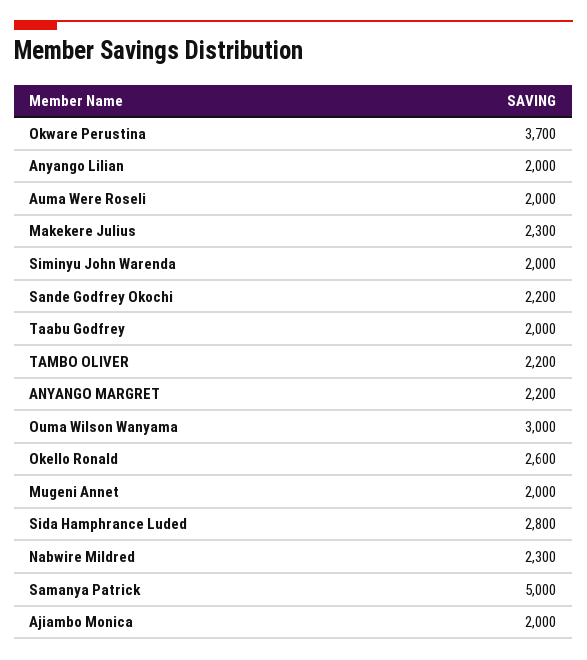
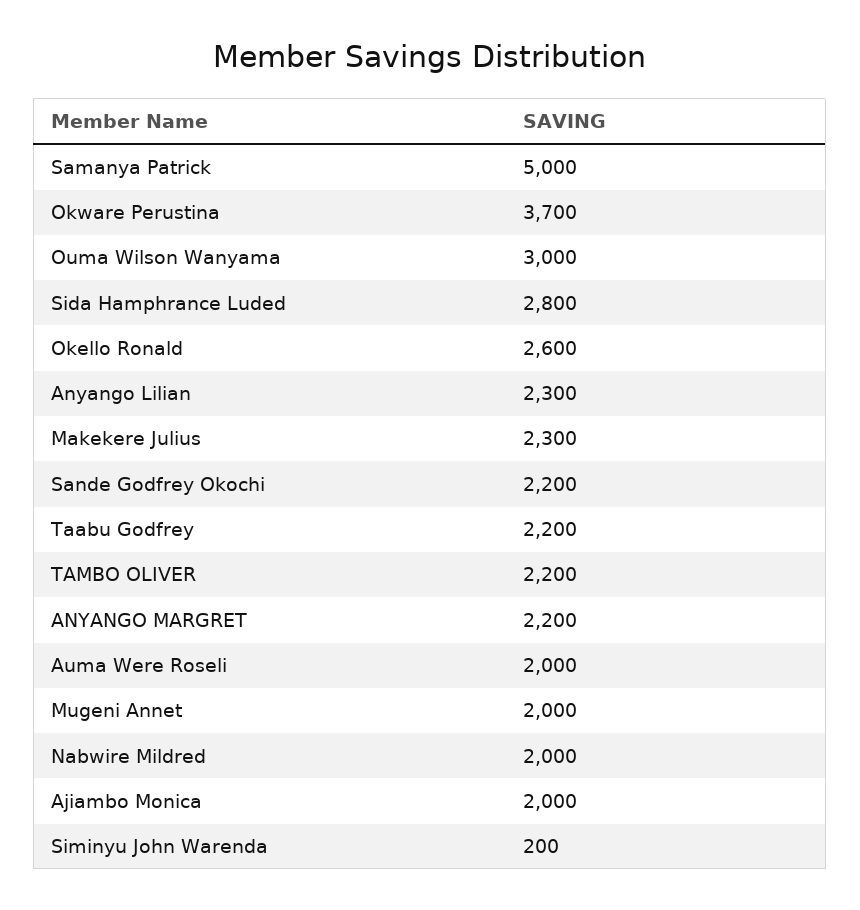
  {
    "Okware Perustina": 3700,
-   "Anyango Lilian": 2000,
+   "Anyango Lilian": 2300,
    "Auma Were Roseli": 2000,
    "Makekere Julius": 2300,
-   "Siminyu John Warenda": 2000,
+   "Siminyu John Warenda": 200,
    "Sande Godfrey Okochi": 2200,
-   "Taabu Godfrey": 2000,
+   "Taabu Godfrey": 2200,
    "TAMBO OLIVER": 2200,
    "ANYANGO MARGRET": 2200,
    "Ouma Wilson Wanyama": 3000,
    "Okello Ronald": 2600,
    "Mugeni Annet": 2000,
    "Sida Hamphrance Luded": 2800,
-   "Nabwire Mildred": 2300,
+   "Nabwire Mildred": 2000,
    "Samanya Patrick": 5000,
    "Ajiambo Monica": 2000
  }

